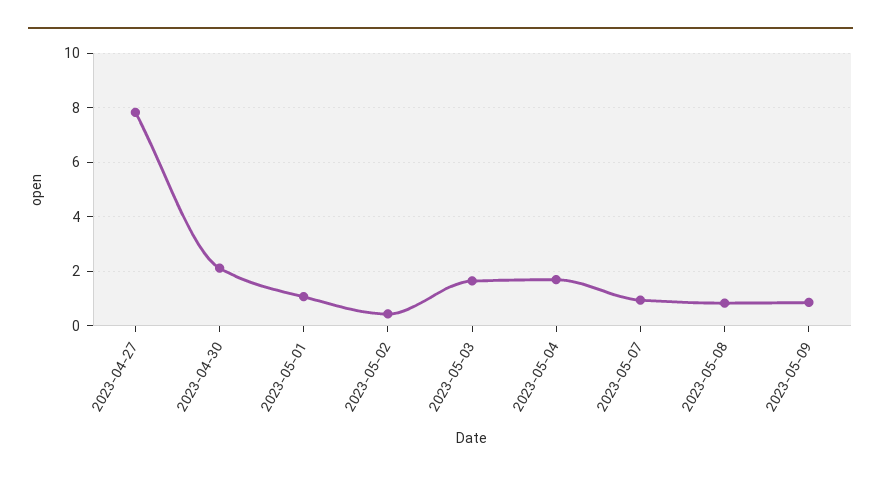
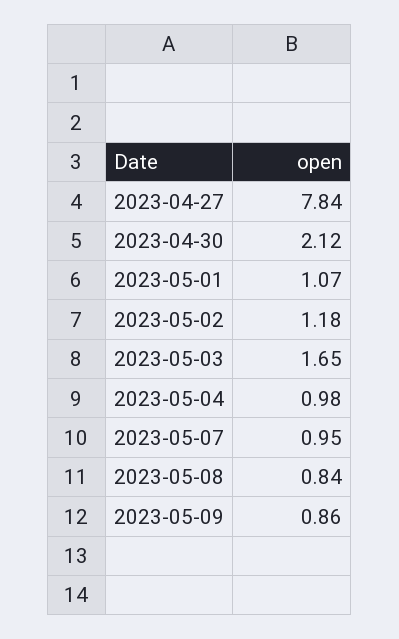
  {
    "2023-04-27": 7.84,
    "2023-04-30": 2.12,
    "2023-05-01": 1.07,
-   "2023-05-02": 0.5,
+   "2023-05-02": 1.18,
    "2023-05-03": 1.65,
-   "2023-05-04": 1.75,
+   "2023-05-04": 0.98,
    "2023-05-07": 0.95,
    "2023-05-08": 0.84,
    "2023-05-09": 0.86
  }

